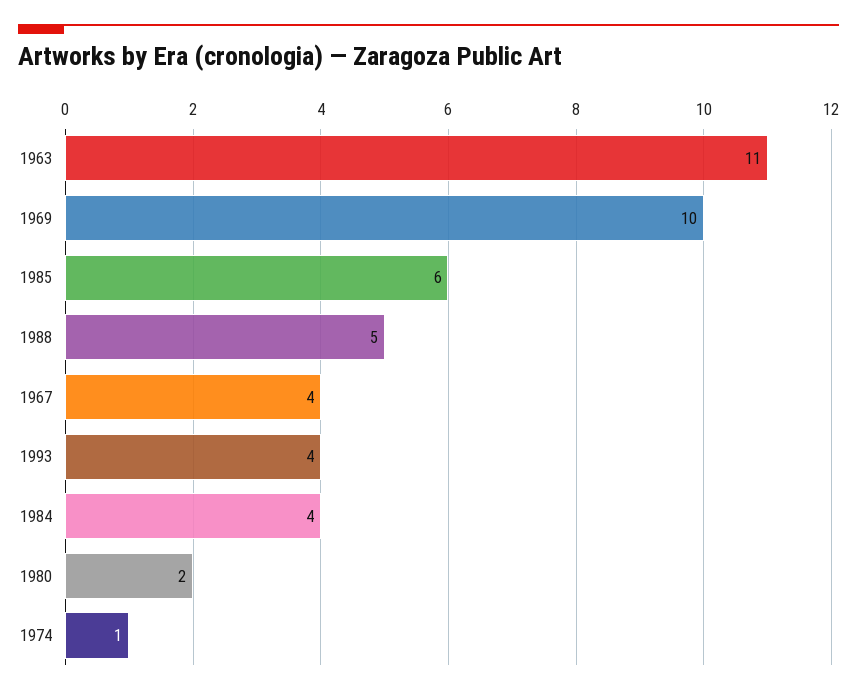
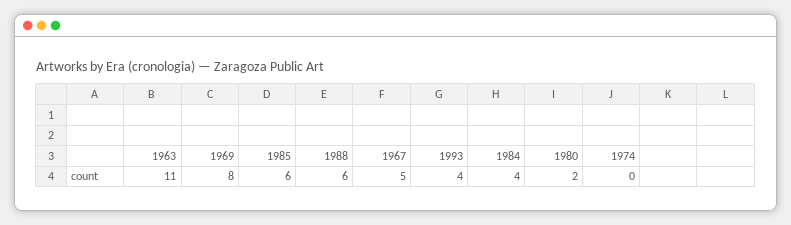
  {
    "1963": 11,
-   "1969": 10,
+   "1969": 8,
    "1985": 6,
-   "1988": 5,
+   "1988": 6,
-   "1967": 4,
+   "1967": 5,
    "1993": 4,
    "1984": 4,
    "1980": 2,
-   "1974": 1
+   "1974": 0
  }

